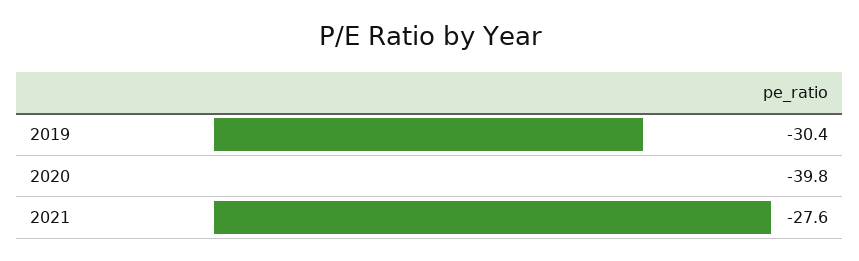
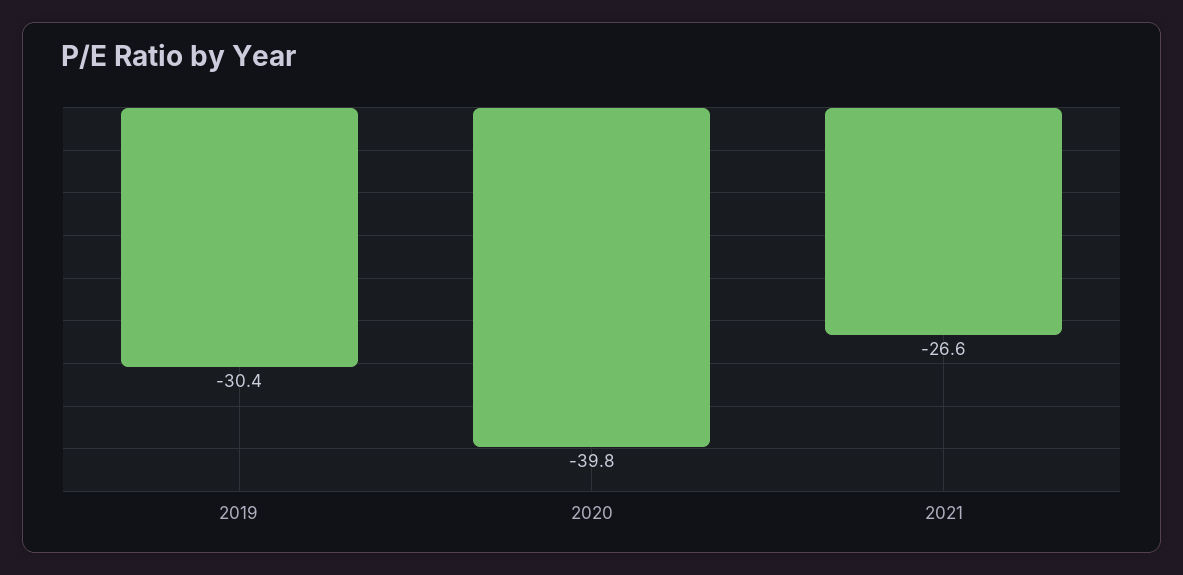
  {
    "2019": -30.4,
    "2020": -39.8,
-   "2021": -27.6
+   "2021": -26.6
  }

